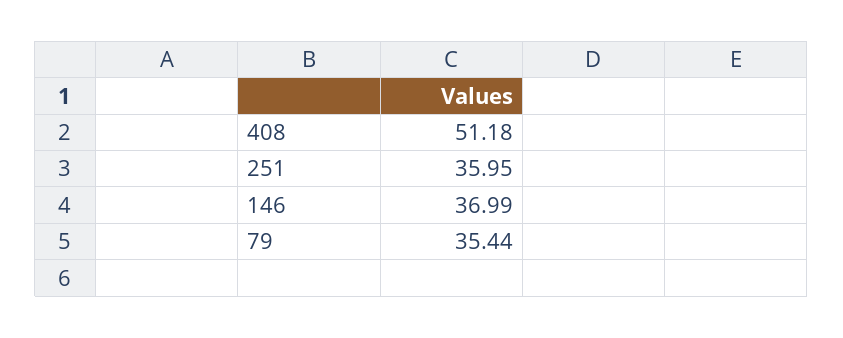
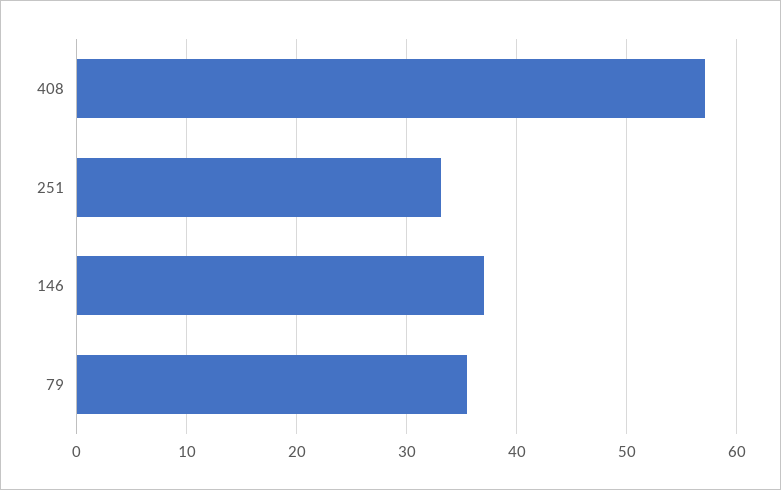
  {
-   "408": 51.18,
+   "408": 57,
-   "251": 35.95,
+   "251": 33,
    "146": 36.99,
    "79": 35.44
  }

